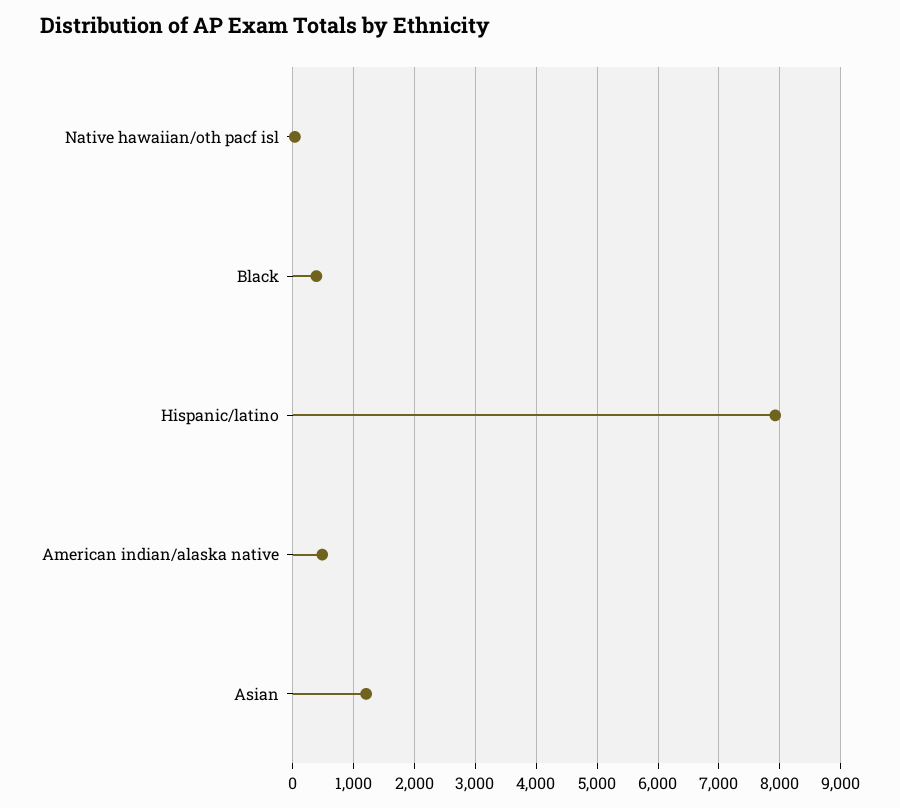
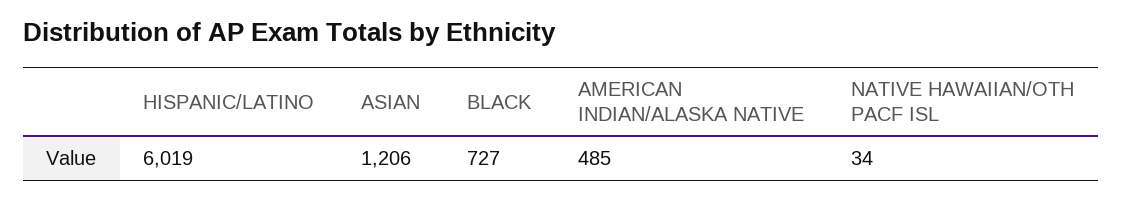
  {
    "Native hawaiian/oth pacf isl": 34,
-   "Black": 400,
+   "Black": 727,
-   "Hispanic/latino": 7900,
+   "Hispanic/latino": 6019,
    "American indian/alaska native": 485,
    "Asian": 1206
  }

